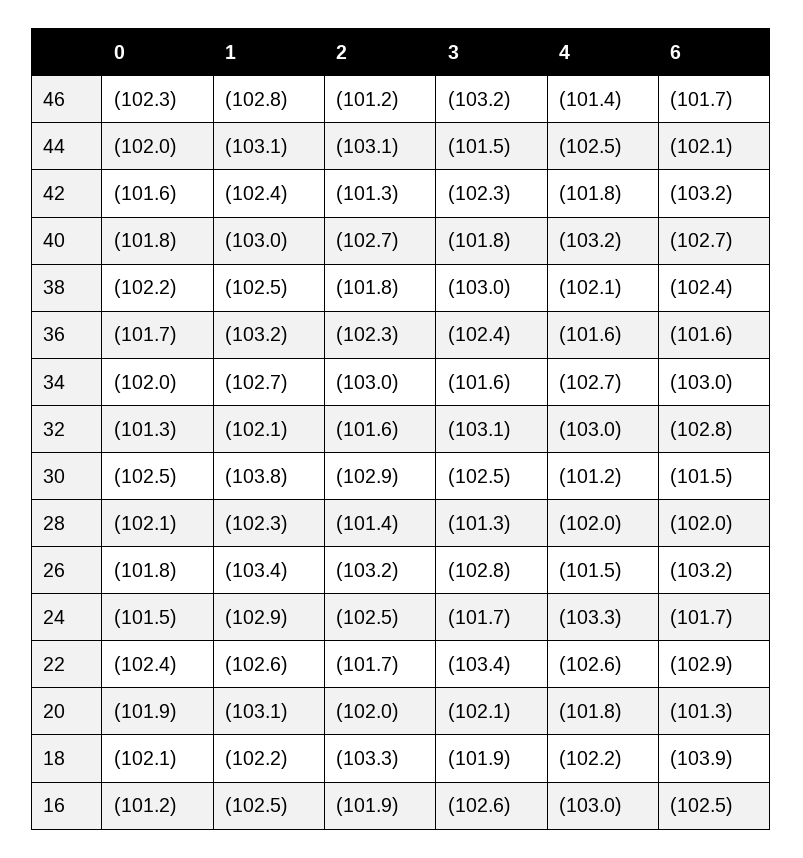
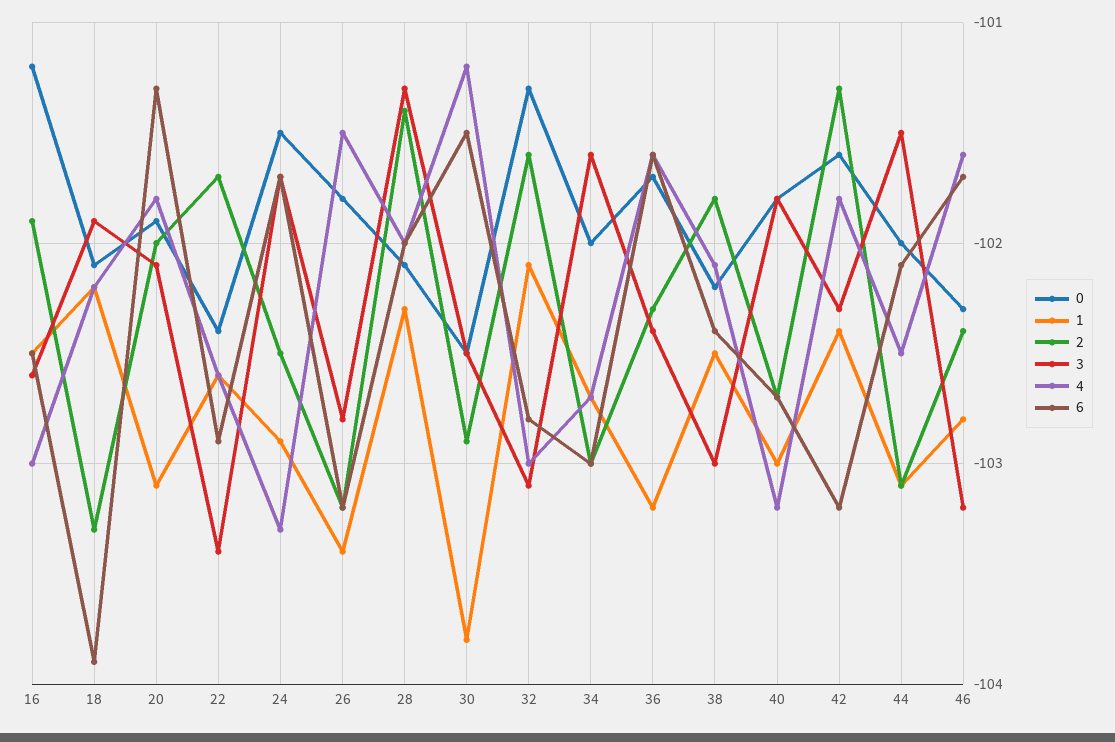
  {
    "0": {
      "46": -102.3,
      "44": -102,
      "42": -101.6,
      "40": -101.8,
      "38": -102.2,
      "36": -101.7,
      "34": -102,
      "32": -101.3,
      "30": -102.5,
      "28": -102.1,
      "26": -101.8,
      "24": -101.5,
      "22": -102.4,
      "20": -101.9,
      "18": -102.1,
      "16": -101.2
    },
    "1": {
      "46": -102.8,
      "44": -103.1,
      "42": -102.4,
      "40": -103,
      "38": -102.5,
      "36": -103.2,
      "34": -102.7,
      "32": -102.1,
      "30": -103.8,
      "28": -102.3,
      "26": -103.4,
      "24": -102.9,
      "22": -102.6,
      "20": -103.1,
      "18": -102.2,
      "16": -102.5
    },
    "2": {
-     "46": -101.2,
+     "46": -102.4,
      "44": -103.1,
      "42": -101.3,
      "40": -102.7,
      "38": -101.8,
      "36": -102.3,
      "34": -103,
      "32": -101.6,
      "30": -102.9,
      "28": -101.4,
      "26": -103.2,
      "24": -102.5,
      "22": -101.7,
      "20": -102,
      "18": -103.3,
      "16": -101.9
    },
    "3": {
      "46": -103.2,
      "44": -101.5,
      "42": -102.3,
      "40": -101.8,
      "38": -103,
      "36": -102.4,
      "34": -101.6,
      "32": -103.1,
      "30": -102.5,
      "28": -101.3,
      "26": -102.8,
      "24": -101.7,
      "22": -103.4,
      "20": -102.1,
      "18": -101.9,
      "16": -102.6
    },
    "4": {
-     "46": -101.4,
+     "46": -101.6,
      "44": -102.5,
      "42": -101.8,
      "40": -103.2,
      "38": -102.1,
      "36": -101.6,
      "34": -102.7,
      "32": -103,
      "30": -101.2,
      "28": -102,
      "26": -101.5,
      "24": -103.3,
      "22": -102.6,
      "20": -101.8,
      "18": -102.2,
      "16": -103
    },
    "6": {
      "46": -101.7,
      "44": -102.1,
      "42": -103.2,
      "40": -102.7,
      "38": -102.4,
      "36": -101.6,
      "34": -103,
      "32": -102.8,
      "30": -101.5,
      "28": -102,
      "26": -103.2,
      "24": -101.7,
      "22": -102.9,
      "20": -101.3,
      "18": -103.9,
      "16": -102.5
    }
  }

